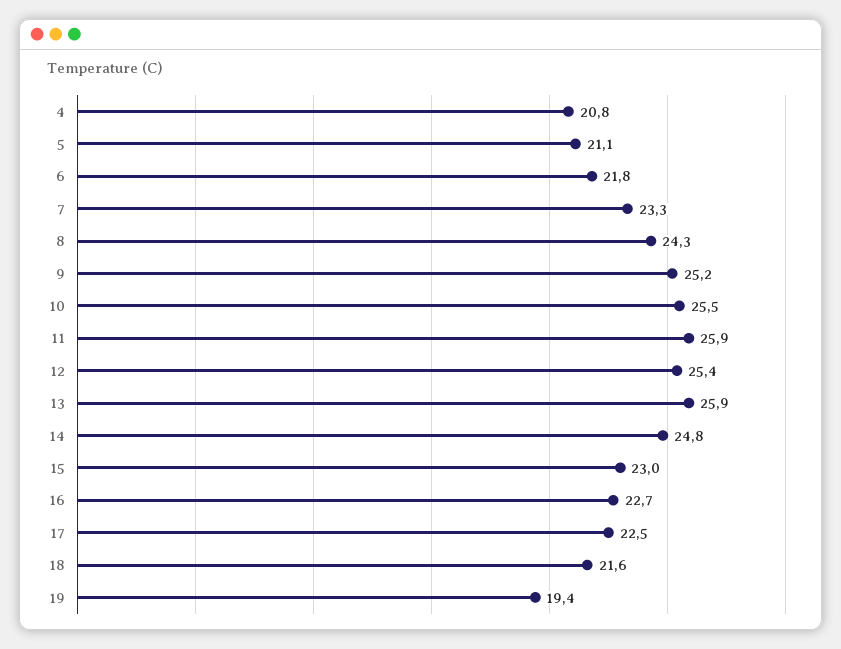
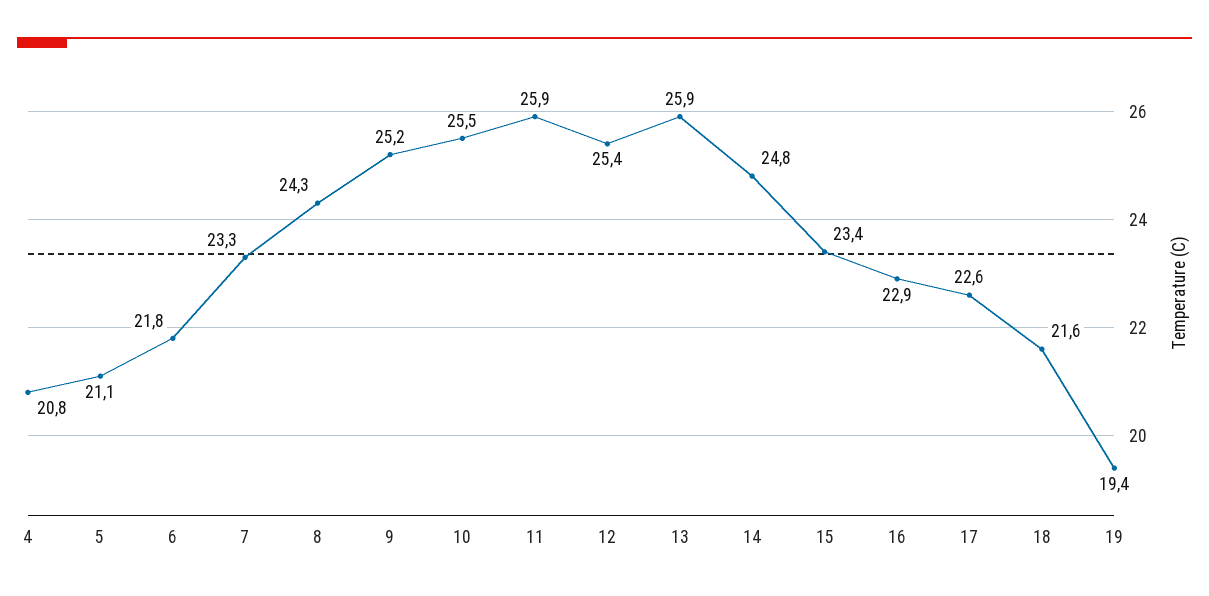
  {
    "4": 20.8,
    "5": 21.1,
    "6": 21.8,
    "7": 23.3,
    "8": 24.3,
    "9": 25.2,
    "10": 25.5,
    "11": 25.9,
    "12": 25.4,
    "13": 25.9,
    "14": 24.8,
-   "15": 23,
+   "15": 23.4,
-   "16": 22.7,
+   "16": 22.9,
-   "17": 22.5,
+   "17": 22.6,
    "18": 21.6,
    "19": 19.4
  }

